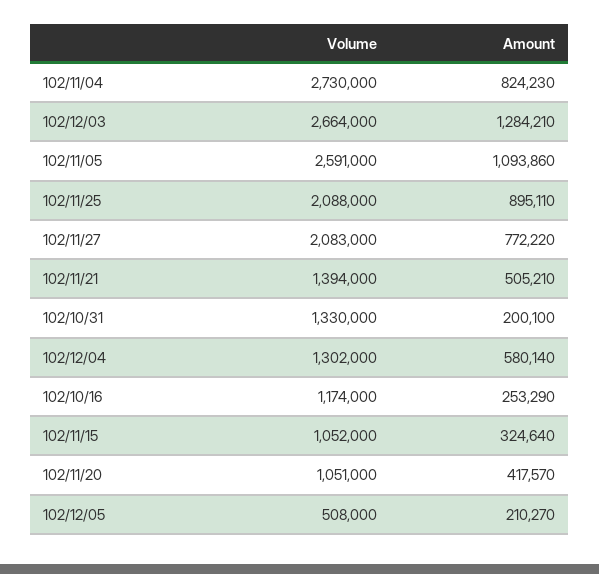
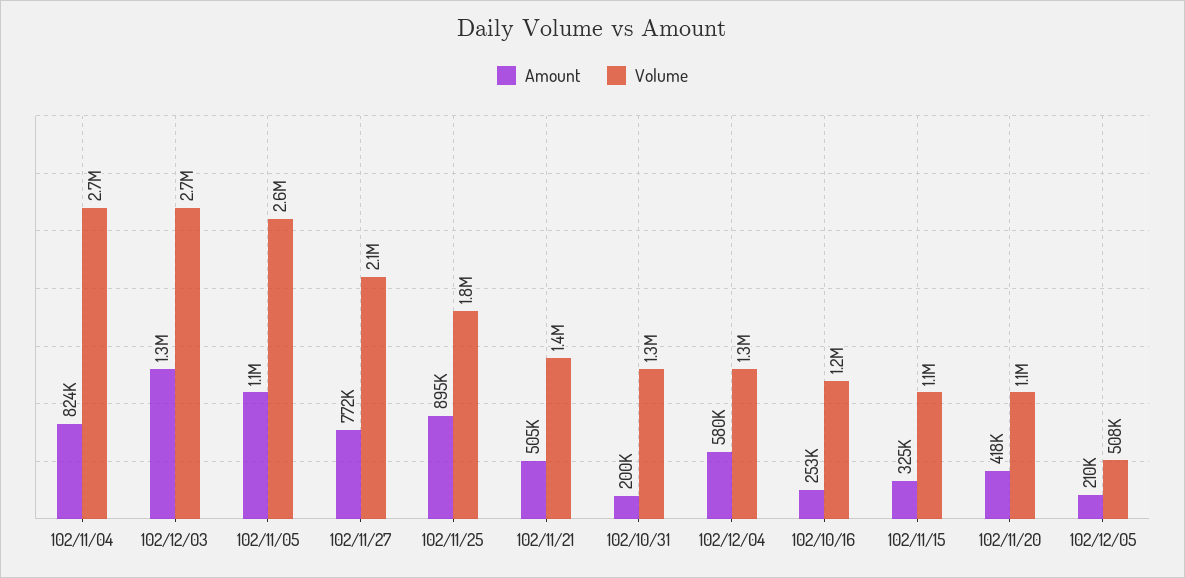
  {
    "Volume": {
      "102/11/04": 2730000,
      "102/12/03": 2664000,
      "102/11/05": 2591000,
-     "102/11/25": 2088000,
+     "102/11/25": 1800000,
      "102/11/27": 2083000,
      "102/11/21": 1394000,
      "102/10/31": 1330000,
      "102/12/04": 1302000,
      "102/10/16": 1174000,
      "102/11/15": 1052000,
      "102/11/20": 1051000,
      "102/12/05": 508000
    },
    "Amount": {
      "102/11/04": 824230,
      "102/12/03": 1284210,
      "102/11/05": 1093860,
      "102/11/25": 895110,
      "102/11/27": 772220,
      "102/11/21": 505210,
      "102/10/31": 200100,
      "102/12/04": 580140,
      "102/10/16": 253290,
      "102/11/15": 324640,
      "102/11/20": 417570,
      "102/12/05": 210270
    }
  }

